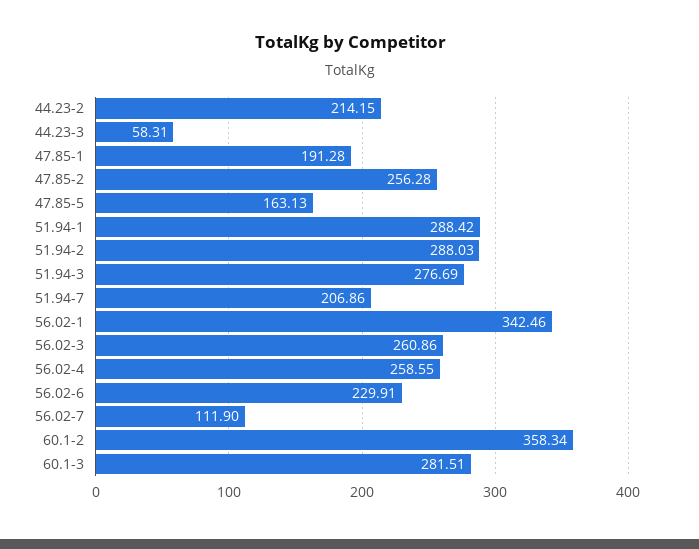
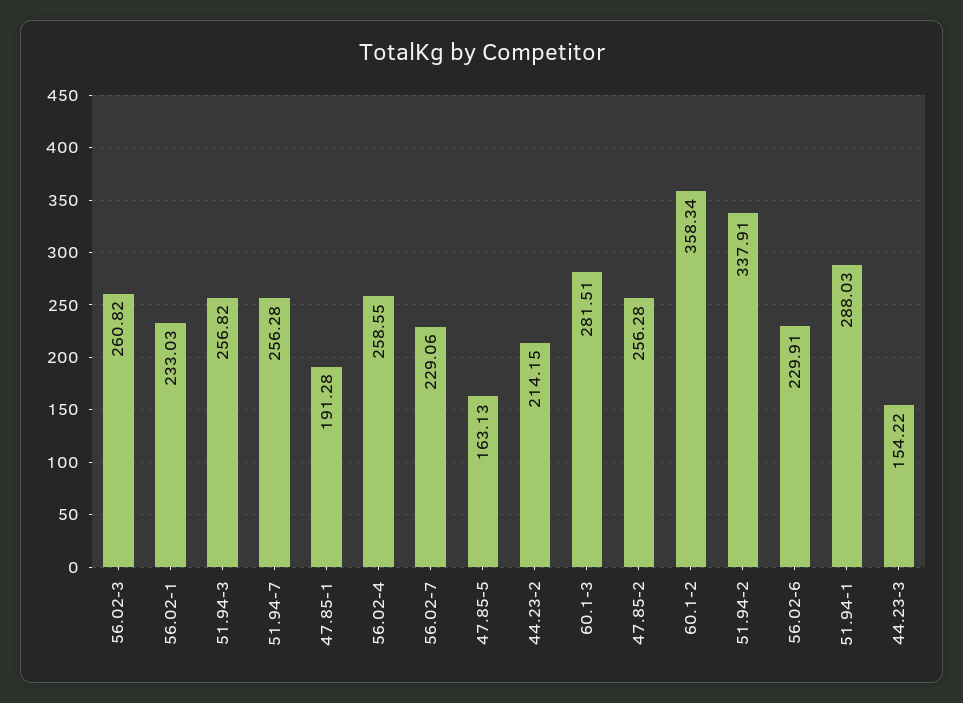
  {
    "44.23-2": 214.15,
-   "44.23-3": 58.31,
+   "44.23-3": 154.22,
    "47.85-1": 191.28,
    "47.85-2": 256.28,
    "47.85-5": 163.13,
-   "51.94-1": 288.42,
+   "51.94-1": 288.03,
-   "51.94-2": 288.03,
+   "51.94-2": 337.91,
-   "51.94-3": 276.69,
+   "51.94-3": 256.82,
-   "51.94-7": 206.86,
+   "51.94-7": 256.28,
-   "56.02-1": 342.46,
+   "56.02-1": 233.03,
-   "56.02-3": 260.86,
+   "56.02-3": 260.82,
    "56.02-4": 258.55,
    "56.02-6": 229.91,
-   "56.02-7": 111.9,
+   "56.02-7": 229.06,
    "60.1-2": 358.34,
    "60.1-3": 281.51
  }

